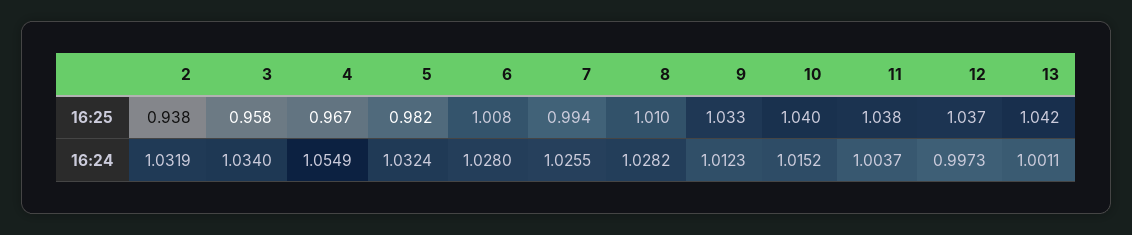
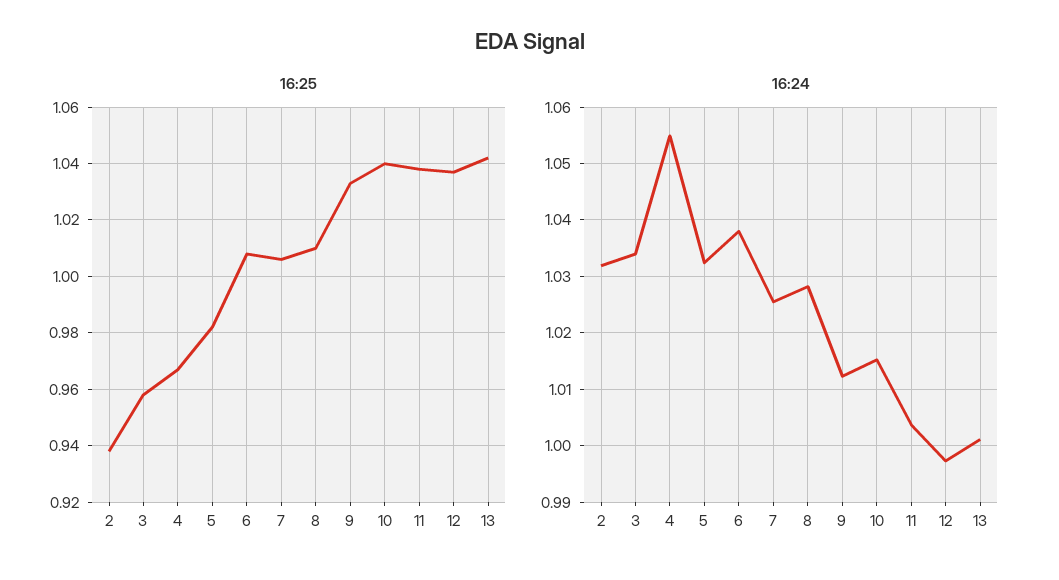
  {
    "16:25": {
      "2": 0.938,
      "3": 0.958,
      "4": 0.967,
      "5": 0.982,
      "6": 1.008,
-     "7": 0.994,
+     "7": 1.005,
      "8": 1.01,
      "9": 1.033,
      "10": 1.04,
      "11": 1.038,
      "12": 1.037,
      "13": 1.042
    },
    "16:24": {
      "2": 1.0319,
      "3": 1.034,
      "4": 1.0549,
      "5": 1.0324,
-     "6": 1.028,
+     "6": 1.038,
      "7": 1.0255,
      "8": 1.0282,
      "9": 1.0123,
      "10": 1.0152,
      "11": 1.0037,
      "12": 0.9973,
      "13": 1.0011
    }
  }

